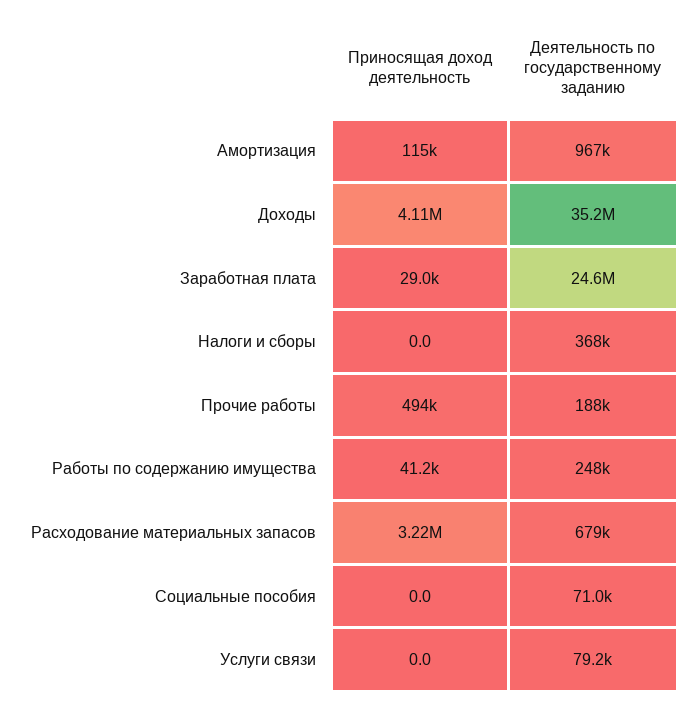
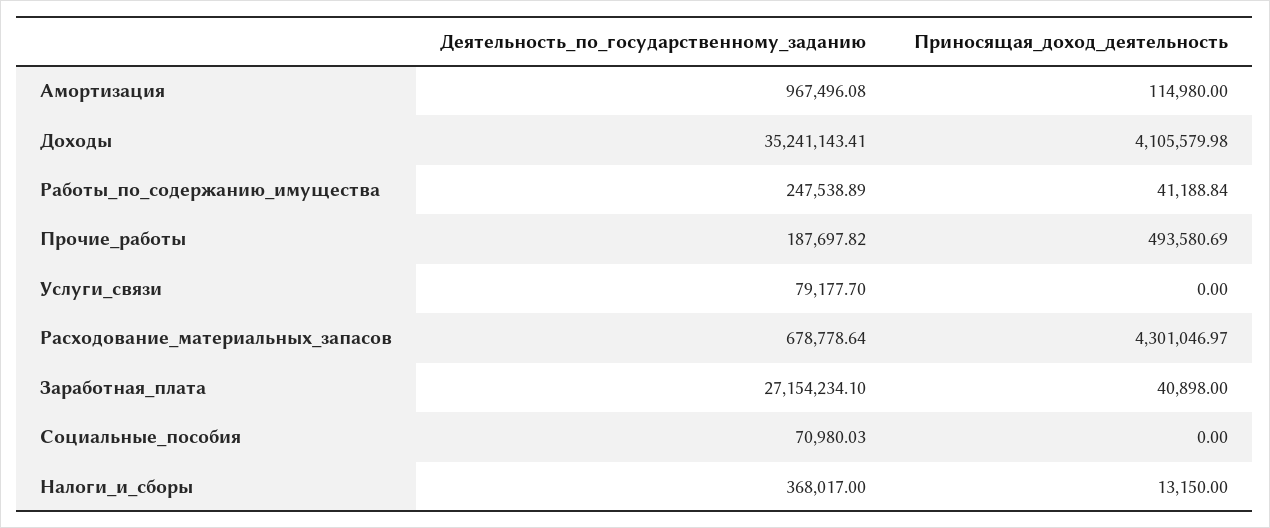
  {
    "Приносящая доход деятельность": {
      "Амортизация": 114980,
      "Доходы": 4105579.98,
-     "Заработная плата": 29000,
+     "Заработная плата": 40898,
-     "Налоги и сборы": 0,
+     "Налоги и сборы": 13150,
      "Прочие работы": 493580.69,
      "Работы по содержанию имущества": 41188.84,
-     "Расходование материальных запасов": 3220000,
+     "Расходование материальных запасов": 4301046.97,
      "Социальные пособия": 0,
      "Услуги связи": 0
    },
    "Деятельность по государственному заданию": {
      "Амортизация": 967496.08,
      "Доходы": 35241143.41,
-     "Заработная плата": 24600000,
+     "Заработная плата": 27154234.1,
      "Налоги и сборы": 368017,
      "Прочие работы": 187697.82,
      "Работы по содержанию имущества": 247538.89,
      "Расходование материальных запасов": 678778.64,
      "Социальные пособия": 70980.03,
      "Услуги связи": 79177.7
    }
  }

